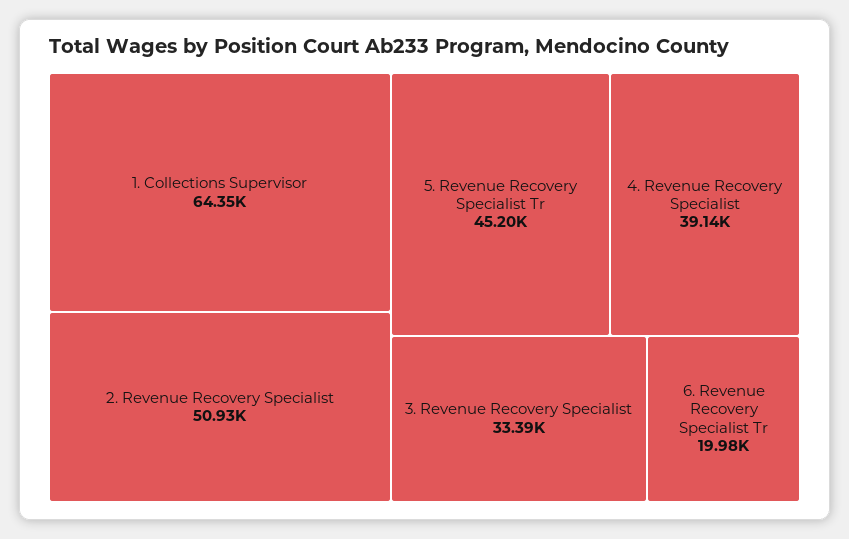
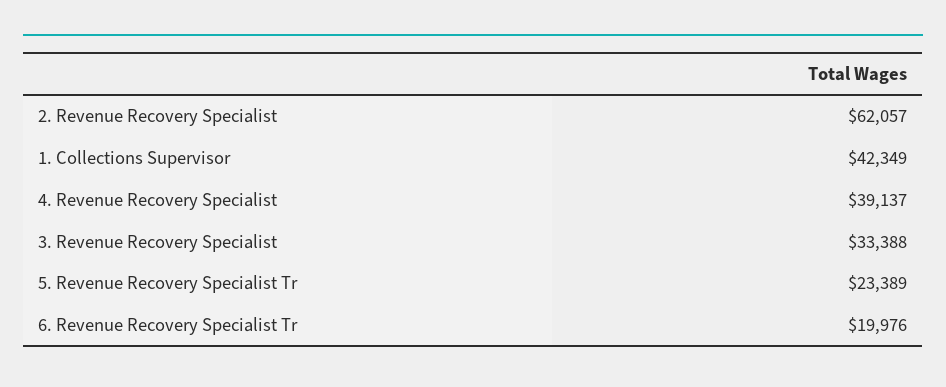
  {
-   "1. Collections Supervisor": 64350,
+   "1. Collections Supervisor": 42349,
-   "2. Revenue Recovery Specialist": 50930,
+   "2. Revenue Recovery Specialist": 62057,
-   "5. Revenue Recovery Specialist Tr": 45200,
+   "5. Revenue Recovery Specialist Tr": 23389,
    "4. Revenue Recovery Specialist": 39137,
    "3. Revenue Recovery Specialist": 33388,
    "6. Revenue Recovery Specialist Tr": 19976
  }

